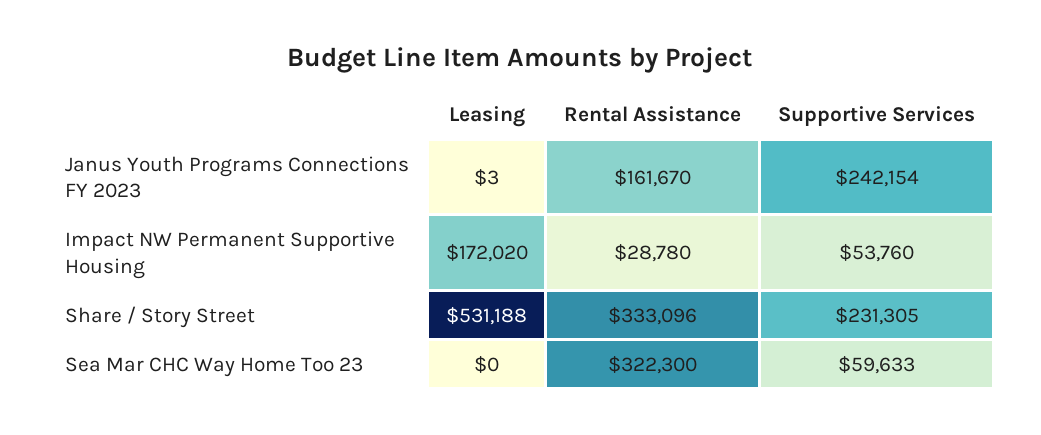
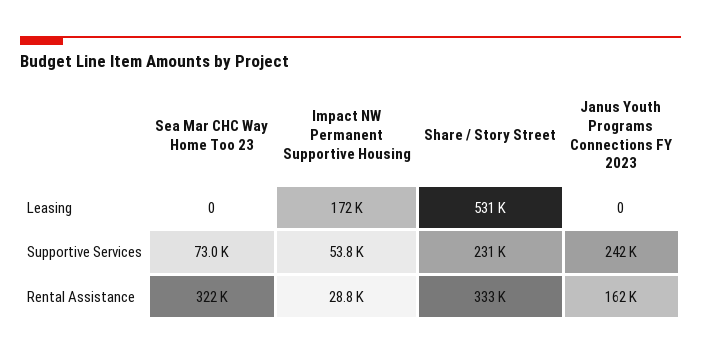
  {
    "Leasing": {
-     "Janus Youth Programs Connections FY 2023": 3,
+     "Janus Youth Programs Connections FY 2023": 0,
      "Impact NW Permanent Supportive Housing": 172020,
      "Share / Story Street": 531188,
      "Sea Mar CHC Way Home Too 23": 0
    },
    "Rental Assistance": {
      "Janus Youth Programs Connections FY 2023": 161670,
      "Impact NW Permanent Supportive Housing": 28780,
      "Share / Story Street": 333096,
      "Sea Mar CHC Way Home Too 23": 322300
    },
    "Supportive Services": {
      "Janus Youth Programs Connections FY 2023": 242154,
      "Impact NW Permanent Supportive Housing": 53760,
      "Share / Story Street": 231305,
-     "Sea Mar CHC Way Home Too 23": 59633
+     "Sea Mar CHC Way Home Too 23": 73000
    }
  }

